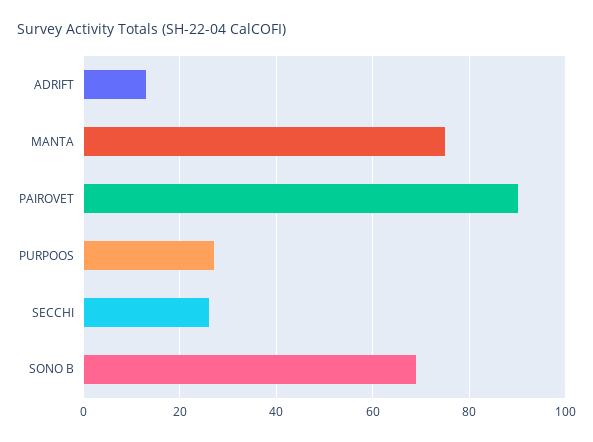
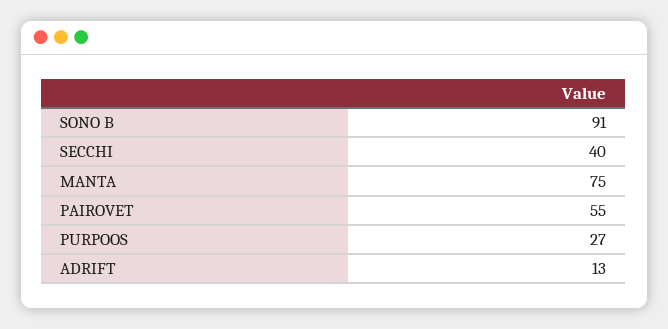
  {
    "ADRIFT": 13,
    "MANTA": 75,
-   "PAIROVET": 90,
+   "PAIROVET": 55,
    "PURPOOS": 27,
-   "SECCHI": 25,
+   "SECCHI": 40,
-   "SONO B": 70
+   "SONO B": 91
  }

